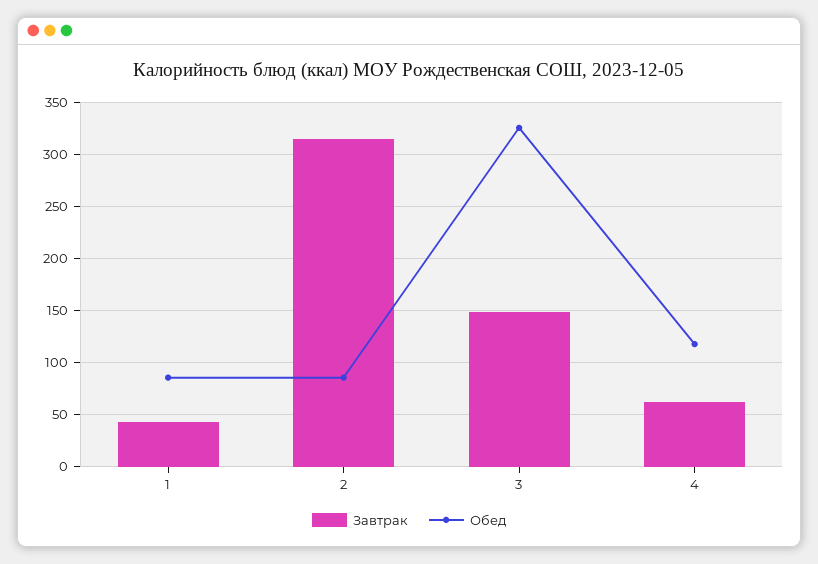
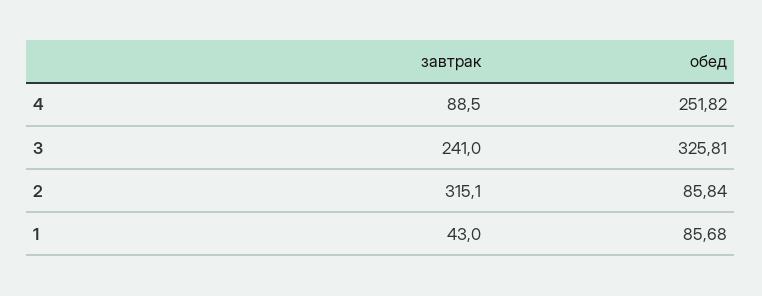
  {
    "Завтрак": {
      "1": 43,
      "2": 315.1,
-     "3": 150,
+     "3": 241,
-     "4": 60
+     "4": 88.5
    },
    "Обед": {
      "1": 85.68,
      "2": 85.84,
      "3": 325.81,
-     "4": 120
+     "4": 251.82
    }
  }

